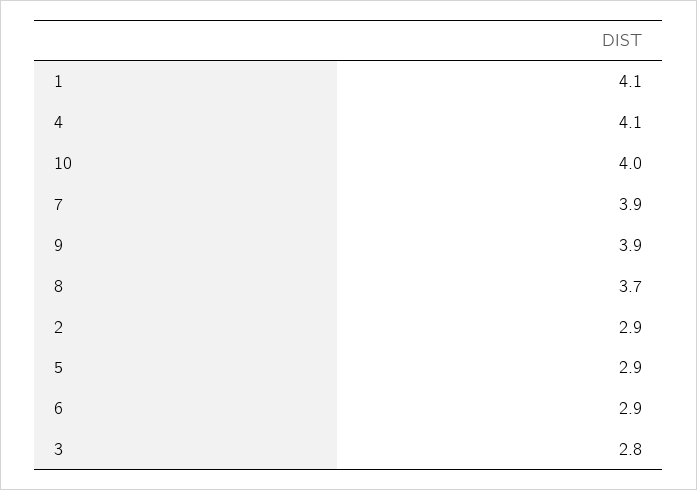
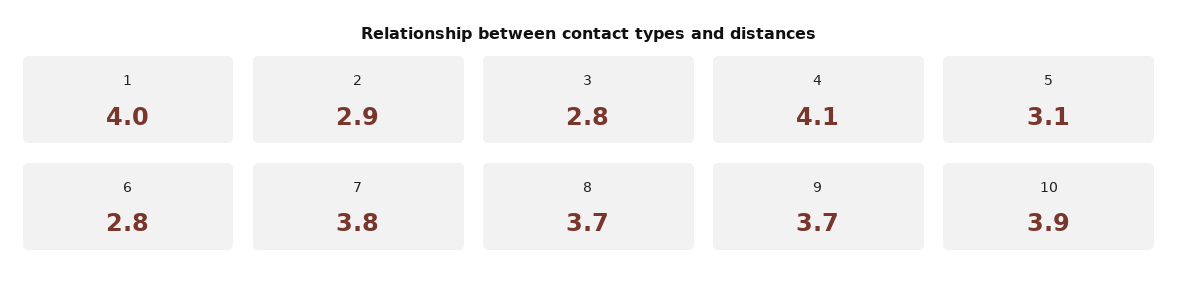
  {
-   "1": 4.1,
+   "1": 4,
    "4": 4.1,
-   "10": 4,
+   "10": 3.9,
-   "7": 3.9,
+   "7": 3.8,
-   "9": 3.9,
+   "9": 3.7,
    "8": 3.7,
    "2": 2.9,
-   "5": 2.9,
+   "5": 3.1,
-   "6": 2.9,
+   "6": 2.8,
    "3": 2.8
  }

